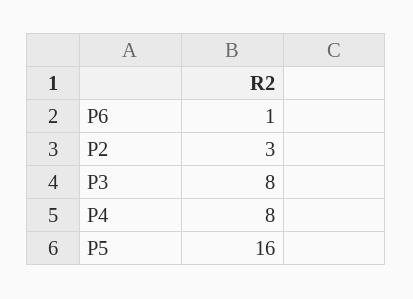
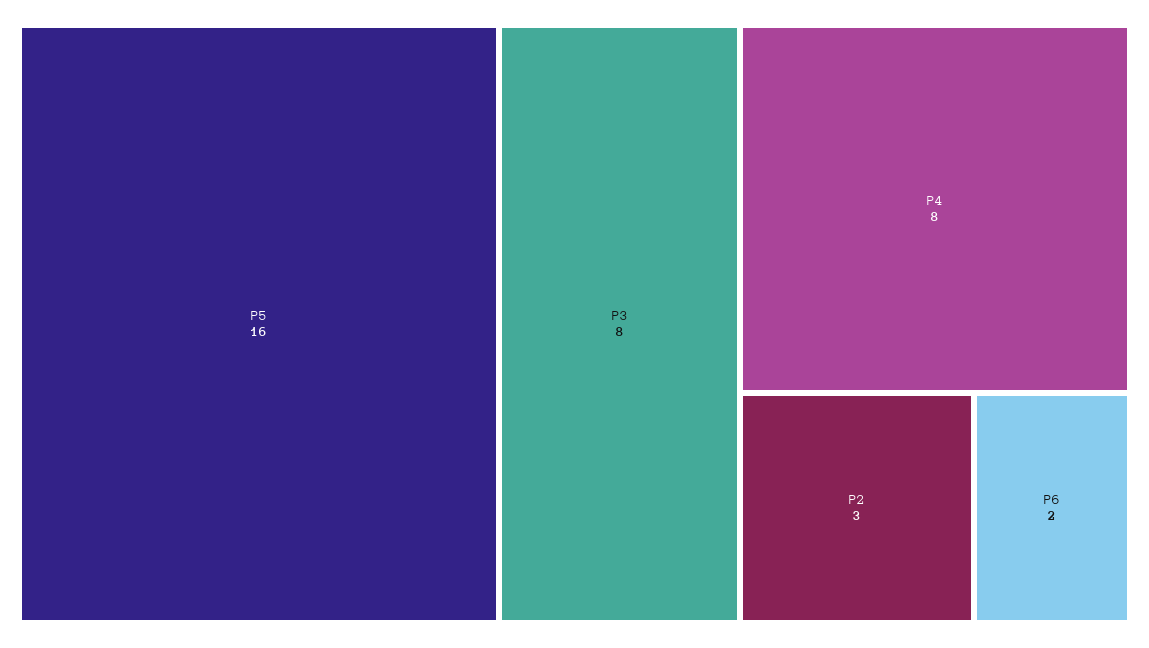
  {
-   "P6": 1,
+   "P6": 2,
    "P2": 3,
    "P3": 8,
    "P4": 8,
    "P5": 16
  }

